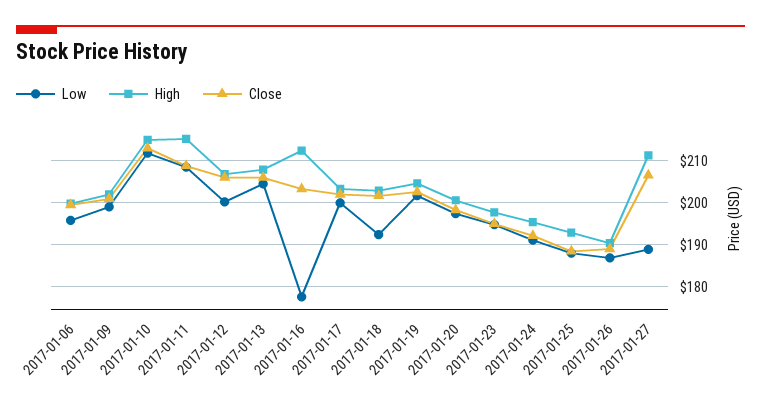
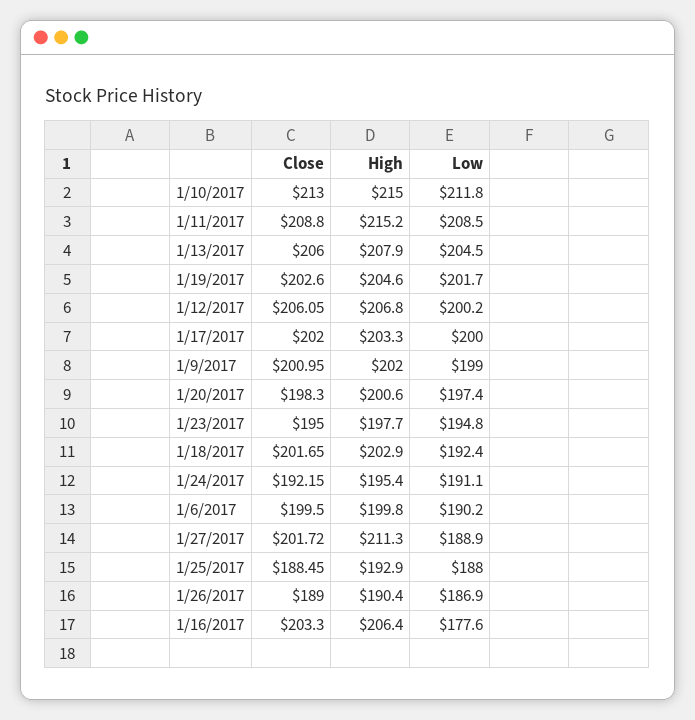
  {
    "Low": {
-     "2017-01-06": 196,
+     "2017-01-06": 190.2,
      "2017-01-09": 199,
      "2017-01-10": 211.8,
      "2017-01-11": 208.5,
      "2017-01-12": 200.2,
      "2017-01-13": 204.5,
      "2017-01-16": 177.6,
      "2017-01-17": 200,
      "2017-01-18": 192.4,
      "2017-01-19": 201.7,
      "2017-01-20": 197.4,
      "2017-01-23": 194.8,
      "2017-01-24": 191.1,
      "2017-01-25": 188,
      "2017-01-26": 186.9,
      "2017-01-27": 188.9
    },
    "High": {
      "2017-01-06": 199.8,
      "2017-01-09": 202,
      "2017-01-10": 215,
      "2017-01-11": 215.2,
      "2017-01-12": 206.8,
      "2017-01-13": 207.9,
-     "2017-01-16": 212,
+     "2017-01-16": 206.4,
      "2017-01-17": 203.3,
      "2017-01-18": 202.9,
      "2017-01-19": 204.6,
      "2017-01-20": 200.6,
      "2017-01-23": 197.7,
      "2017-01-24": 195.4,
      "2017-01-25": 192.9,
      "2017-01-26": 190.4,
      "2017-01-27": 211.3
    },
    "Close": {
      "2017-01-06": 199.5,
      "2017-01-09": 200.95,
      "2017-01-10": 213,
      "2017-01-11": 208.8,
      "2017-01-12": 206.05,
      "2017-01-13": 206,
      "2017-01-16": 203.3,
      "2017-01-17": 202,
      "2017-01-18": 201.65,
      "2017-01-19": 202.6,
      "2017-01-20": 198.3,
      "2017-01-23": 195,
      "2017-01-24": 192.15,
      "2017-01-25": 188.45,
      "2017-01-26": 189,
-     "2017-01-27": 206
+     "2017-01-27": 201.72
    }
  }

